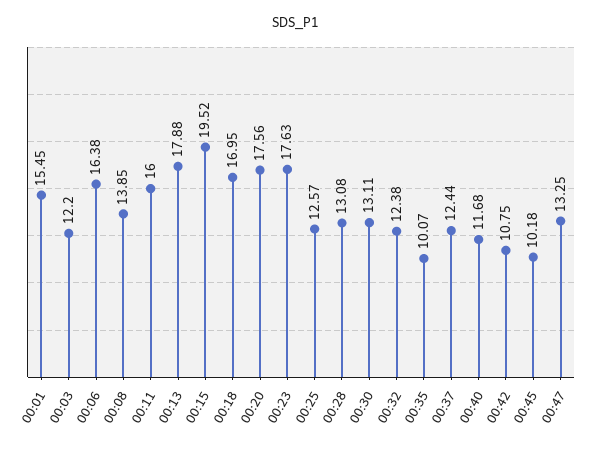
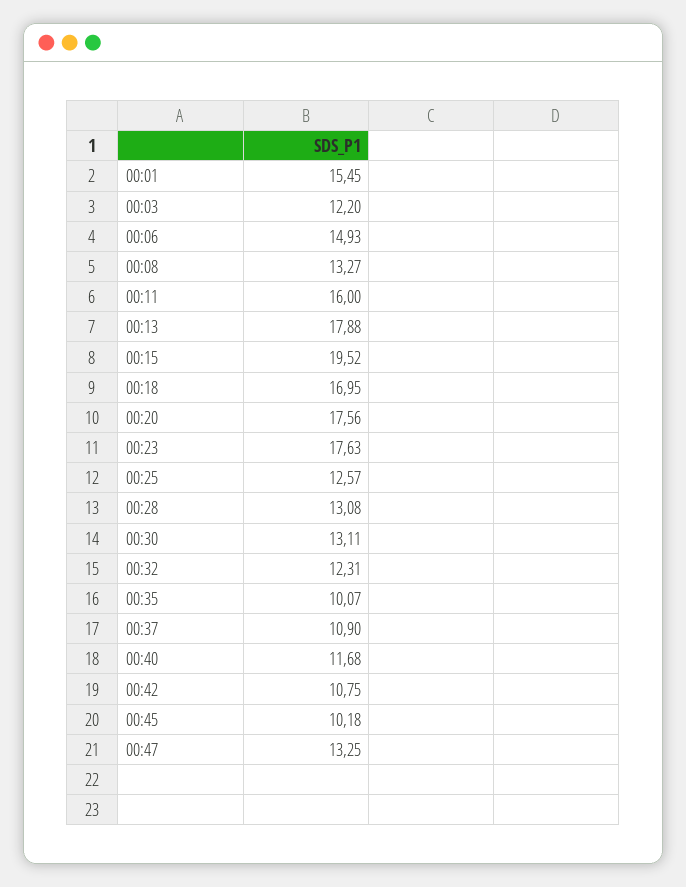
  {
    "00:01": 15.45,
    "00:03": 12.2,
-   "00:06": 16.38,
+   "00:06": 14.93,
-   "00:08": 13.85,
+   "00:08": 13.27,
    "00:11": 16,
    "00:13": 17.88,
    "00:15": 19.52,
    "00:18": 16.95,
    "00:20": 17.56,
    "00:23": 17.63,
    "00:25": 12.57,
    "00:28": 13.08,
    "00:30": 13.11,
-   "00:32": 12.38,
+   "00:32": 12.31,
    "00:35": 10.07,
-   "00:37": 12.44,
+   "00:37": 10.9,
    "00:40": 11.68,
    "00:42": 10.75,
    "00:45": 10.18,
    "00:47": 13.25
  }

